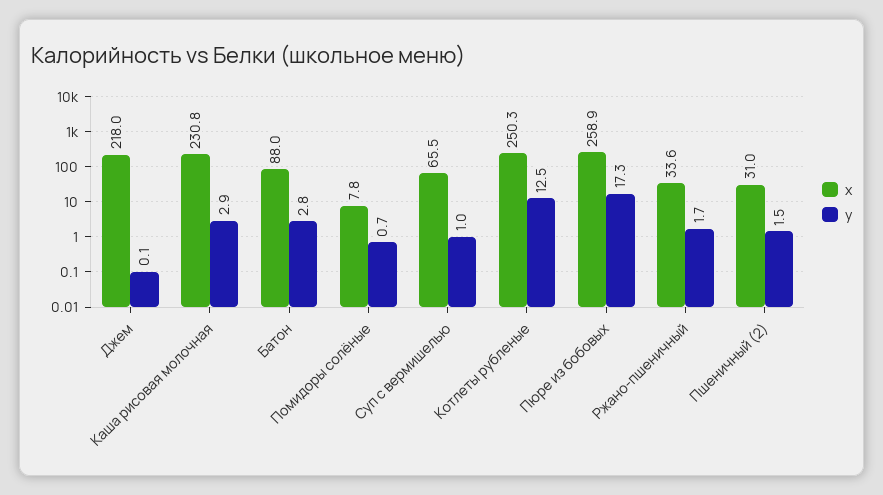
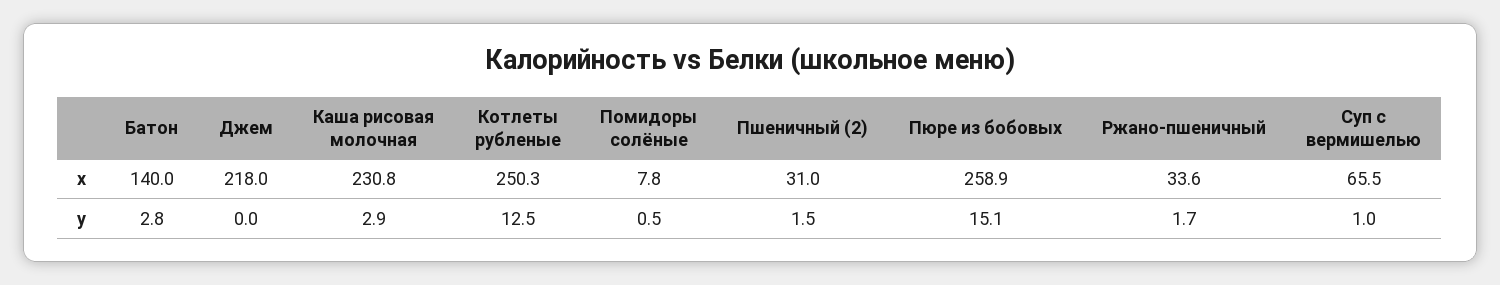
  {
    "x": {
      "Джем": 218,
      "Каша рисовая молочная": 230.8,
-     "Батон": 88,
+     "Батон": 140,
      "Помидоры солёные": 7.8,
      "Суп с вермишелью": 65.5,
      "Котлеты рубленые": 250.3,
      "Пюре из бобовых": 258.9,
      "Ржано-пшеничный": 33.6,
      "Пшеничный (2)": 31
    },
    "y": {
-     "Джем": 0.1,
+     "Джем": 0,
      "Каша рисовая молочная": 2.9,
      "Батон": 2.8,
-     "Помидоры солёные": 0.7,
+     "Помидоры солёные": 0.5,
      "Суп с вермишелью": 1,
      "Котлеты рубленые": 12.5,
-     "Пюре из бобовых": 17.3,
+     "Пюре из бобовых": 15.1,
      "Ржано-пшеничный": 1.7,
      "Пшеничный (2)": 1.5
    }
  }

